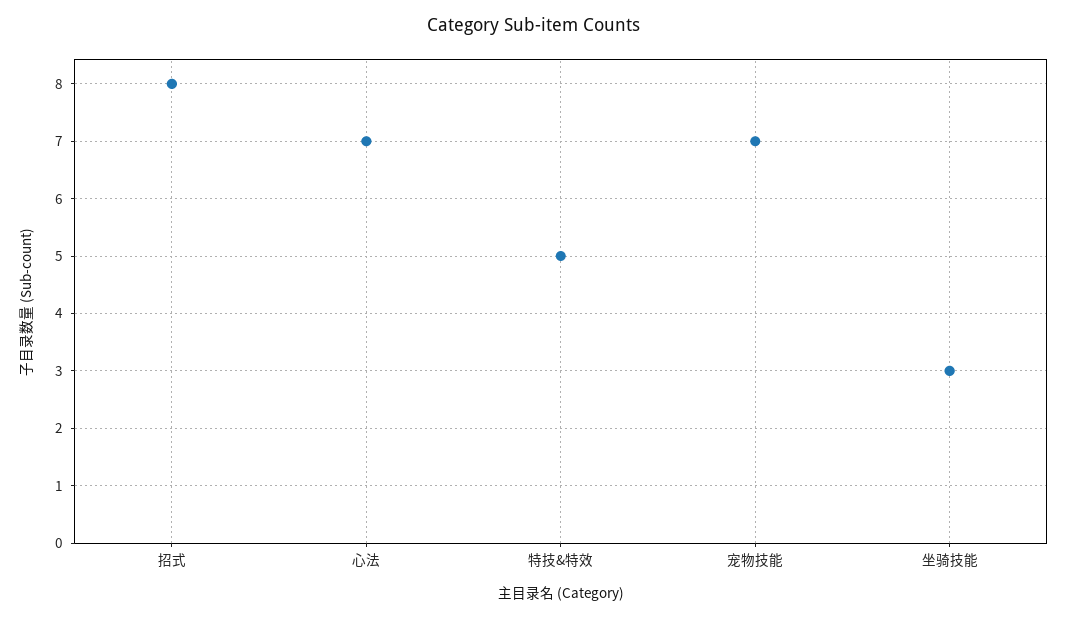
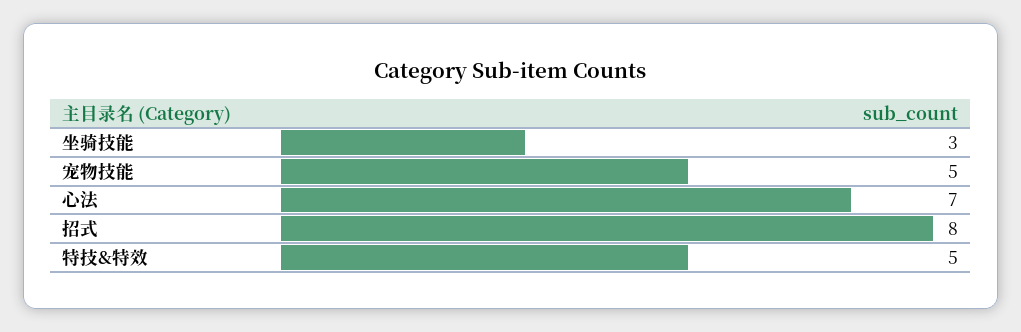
  {
    "招式": 8,
    "心法": 7,
    "特技&特效": 5,
-   "宠物技能": 7,
+   "宠物技能": 5,
    "坐骑技能": 3
  }

